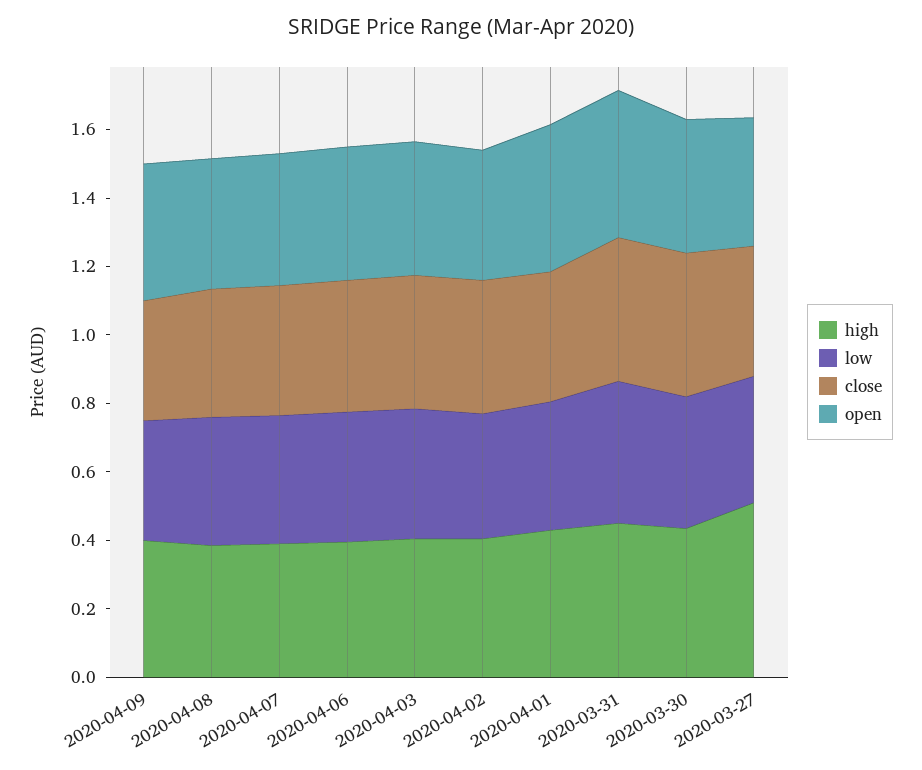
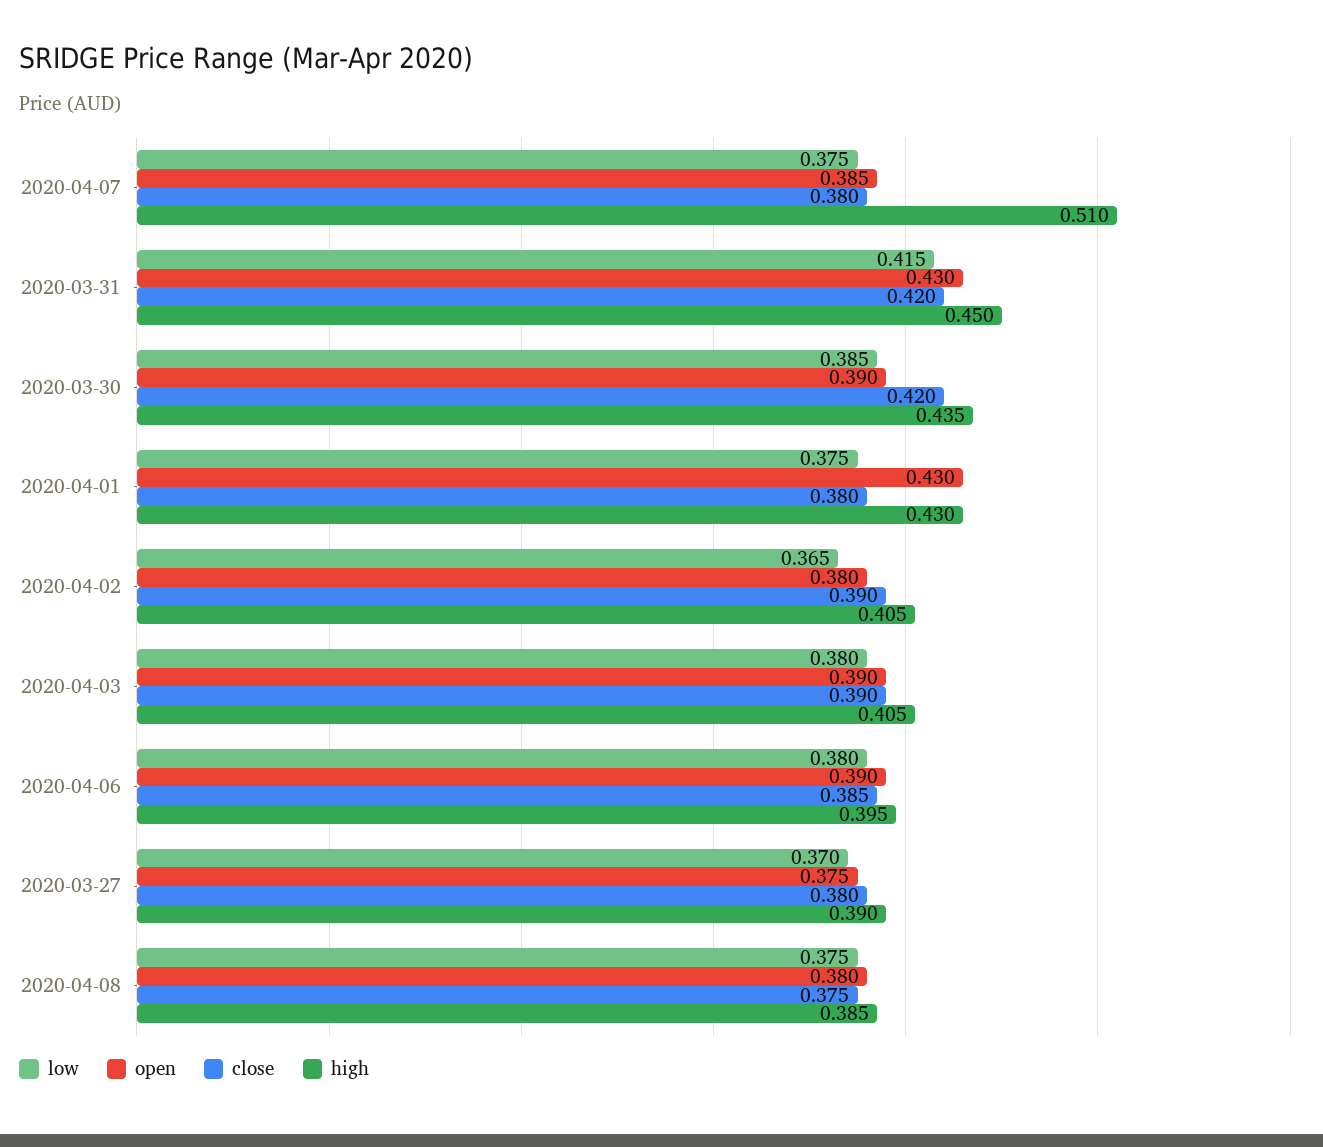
  {
    "high": {
-     "2020-04-09": 0.4,
      "2020-04-08": 0.385,
-     "2020-04-07": 0.4,
+     "2020-04-07": 0.51,
      "2020-04-06": 0.395,
      "2020-04-03": 0.405,
      "2020-04-02": 0.405,
      "2020-04-01": 0.43,
      "2020-03-31": 0.45,
      "2020-03-30": 0.435,
-     "2020-03-27": 0.5
+     "2020-03-27": 0.39
    },
    "low": {
-     "2020-04-09": 0.35,
      "2020-04-08": 0.375,
      "2020-04-07": 0.375,
      "2020-04-06": 0.38,
      "2020-04-03": 0.38,
      "2020-04-02": 0.365,
      "2020-04-01": 0.375,
      "2020-03-31": 0.415,
      "2020-03-30": 0.385,
      "2020-03-27": 0.37
    },
    "close": {
-     "2020-04-09": 0.35,
      "2020-04-08": 0.375,
      "2020-04-07": 0.38,
      "2020-04-06": 0.385,
      "2020-04-03": 0.39,
      "2020-04-02": 0.39,
      "2020-04-01": 0.38,
      "2020-03-31": 0.42,
      "2020-03-30": 0.42,
      "2020-03-27": 0.38
    },
    "open": {
-     "2020-04-09": 0.4,
      "2020-04-08": 0.38,
      "2020-04-07": 0.385,
      "2020-04-06": 0.39,
      "2020-04-03": 0.39,
      "2020-04-02": 0.38,
      "2020-04-01": 0.43,
      "2020-03-31": 0.43,
      "2020-03-30": 0.39,
      "2020-03-27": 0.375
    }
  }

